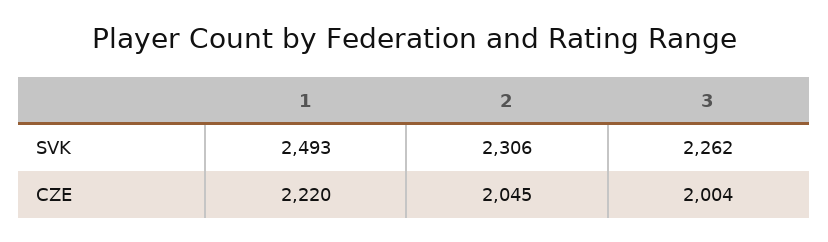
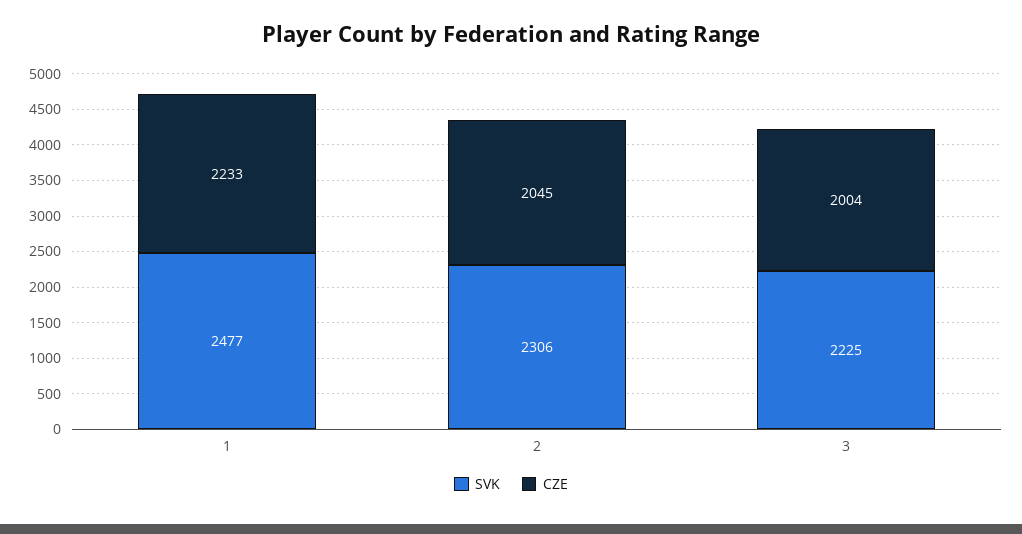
  {
    "SVK": {
-     "1": 2493,
+     "1": 2477,
      "2": 2306,
-     "3": 2262
+     "3": 2225
    },
    "CZE": {
-     "1": 2220,
+     "1": 2233,
      "2": 2045,
      "3": 2004
    }
  }

